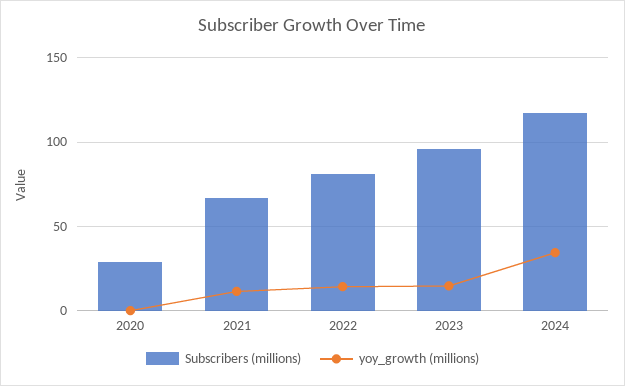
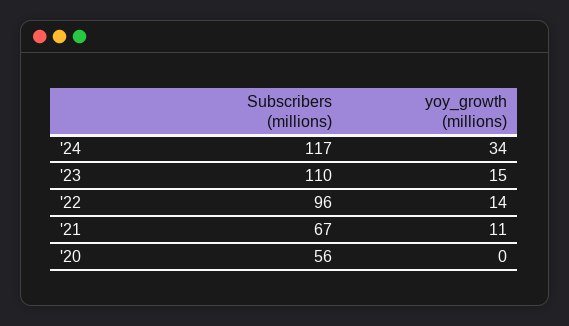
  {
    "Subscribers (millions)": {
-     "2020": 30,
+     "2020": 56,
      "2021": 67,
-     "2022": 80,
+     "2022": 96,
-     "2023": 95,
+     "2023": 110,
      "2024": 117
    },
    "yoy_growth (millions)": {
      "2020": 0,
      "2021": 11,
      "2022": 14,
      "2023": 15,
      "2024": 34
    }
  }

